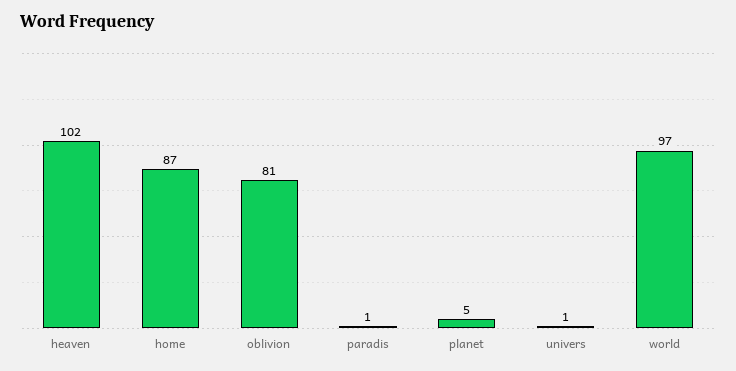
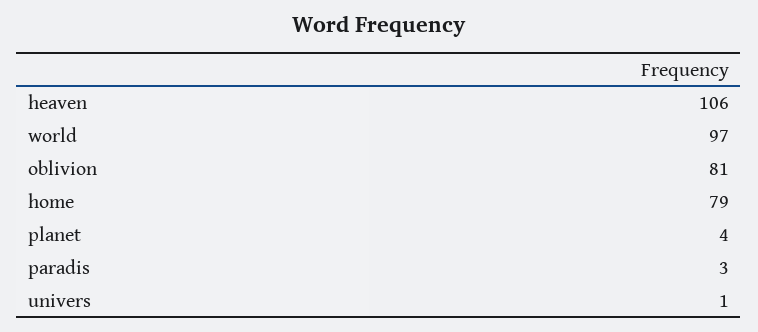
  {
-   "heaven": 102,
+   "heaven": 106,
-   "home": 87,
+   "home": 79,
    "oblivion": 81,
-   "paradis": 1,
+   "paradis": 3,
-   "planet": 5,
+   "planet": 4,
    "univers": 1,
    "world": 97
  }

